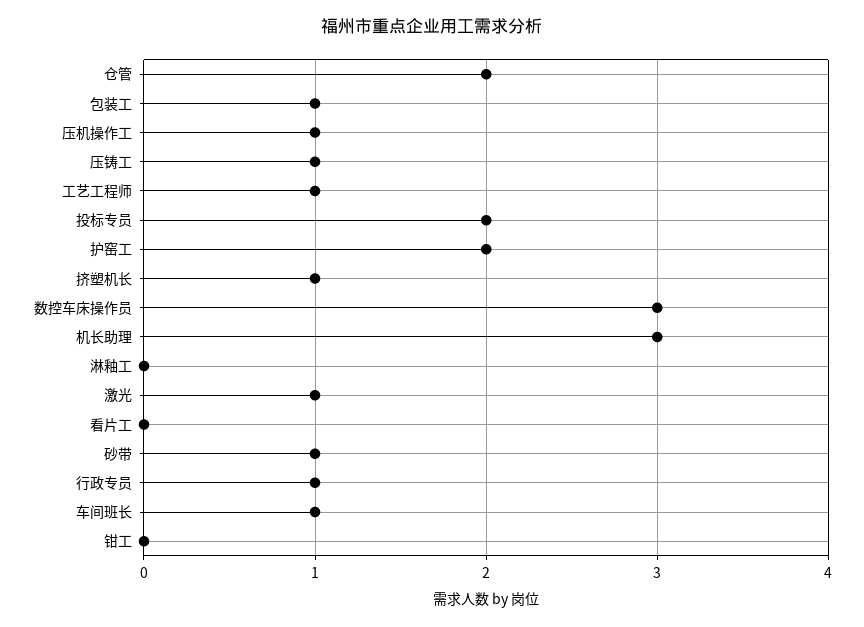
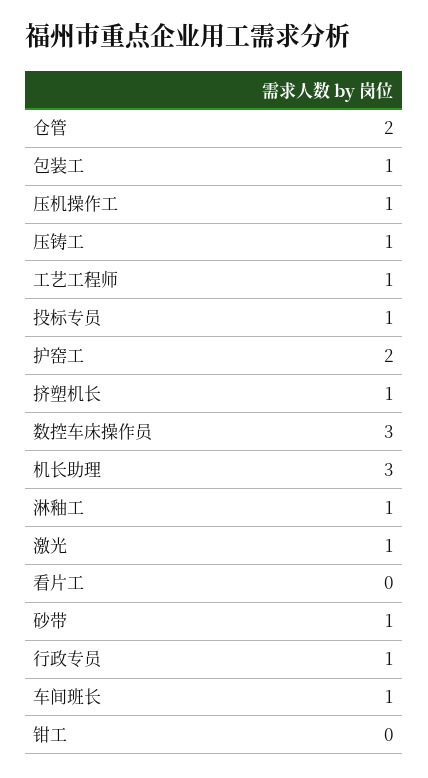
  {
    "仓管": 2,
    "包装工": 1,
    "压机操作工": 1,
    "压铸工": 1,
    "工艺工程师": 1,
-   "投标专员": 2,
+   "投标专员": 1,
    "护窑工": 2,
    "挤塑机长": 1,
    "数控车床操作员": 3,
    "机长助理": 3,
-   "淋釉工": 0,
+   "淋釉工": 1,
    "激光": 1,
    "看片工": 0,
    "砂带": 1,
    "行政专员": 1,
    "车间班长": 1,
    "钳工": 0
  }

